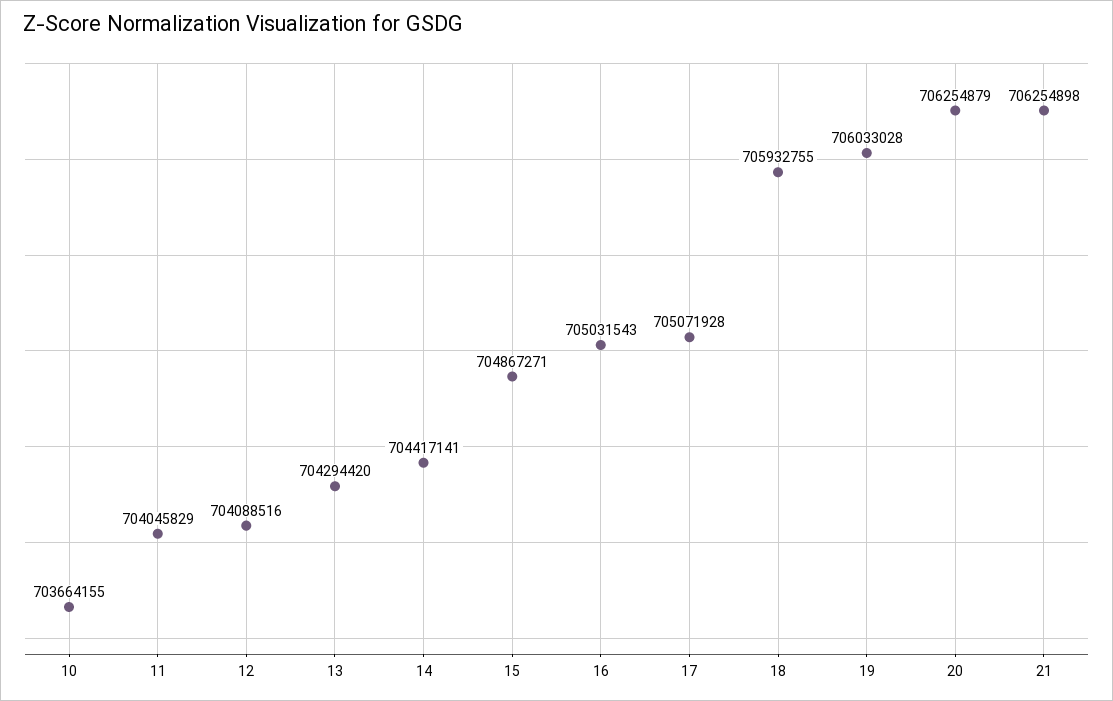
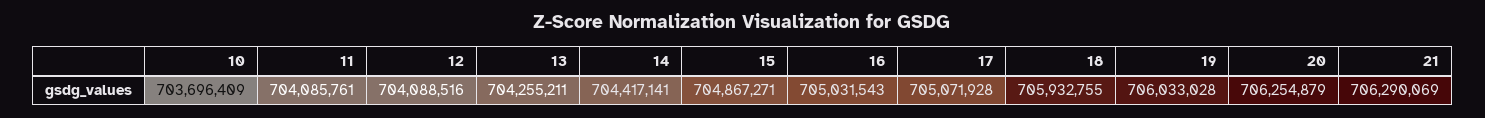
  {
-   "10": 703664155,
+   "10": 703696409,
-   "11": 704045829,
+   "11": 704085761,
    "12": 704088516,
-   "13": 704294420,
+   "13": 704255211,
    "14": 704417141,
    "15": 704867271,
    "16": 705031543,
    "17": 705071928,
    "18": 705932755,
    "19": 706033028,
    "20": 706254879,
-   "21": 706254898
+   "21": 706290069
  }

